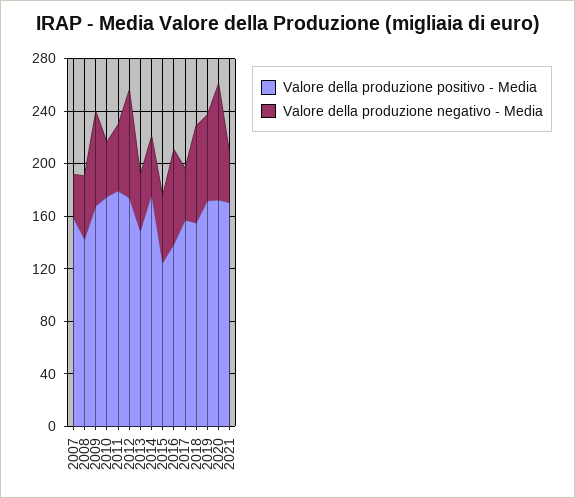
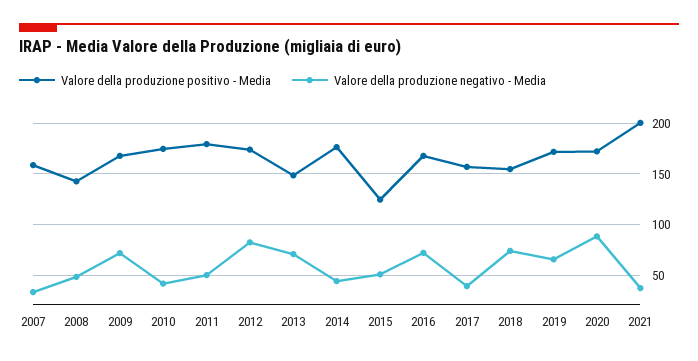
  {
    "Valore della produzione positivo - Media": {
      "2007": 160,
      "2008": 140,
      "2009": 170,
      "2010": 170,
      "2011": 180,
      "2012": 170,
      "2013": 150,
      "2014": 180,
      "2015": 120,
-     "2016": 140,
+     "2016": 170,
      "2017": 160,
      "2018": 150,
      "2019": 170,
      "2020": 170,
-     "2021": 170
+     "2021": 200
    },
    "Valore della produzione negativo - Media": {
      "2007": 30,
      "2008": 50,
      "2009": 70,
      "2010": 40,
      "2011": 50,
      "2012": 80,
-     "2013": 40,
+     "2013": 70,
      "2014": 40,
      "2015": 50,
      "2016": 70,
      "2017": 40,
      "2018": 70,
      "2019": 70,
      "2020": 90,
      "2021": 40
    }
  }

